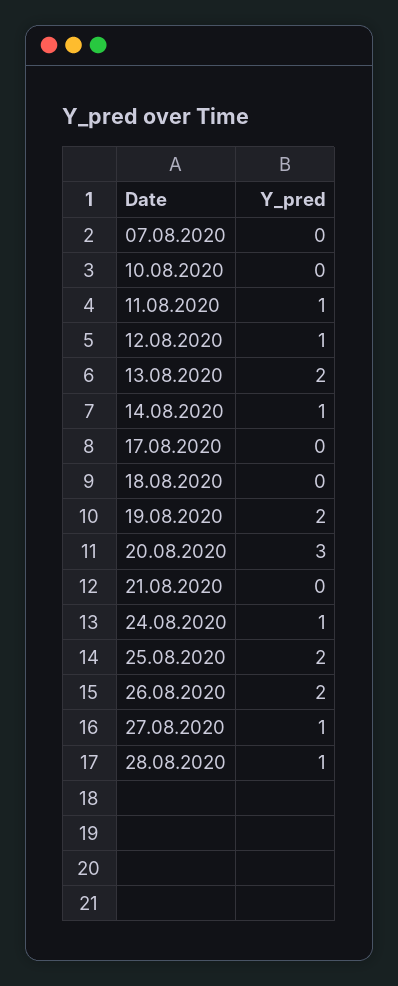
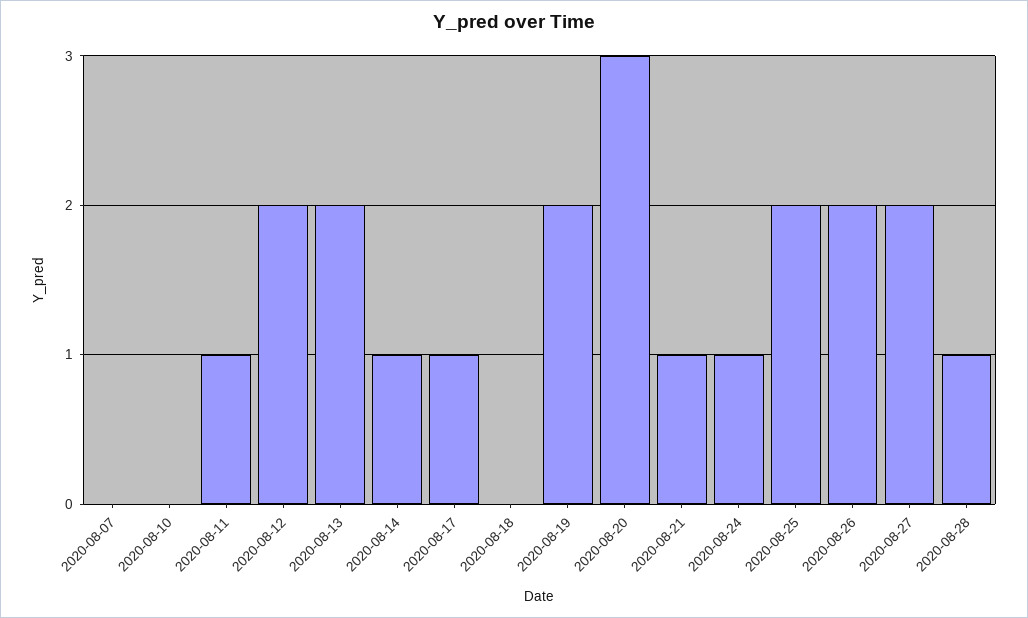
  {
    "07.08.2020": 0,
    "10.08.2020": 0,
    "11.08.2020": 1,
-   "12.08.2020": 1,
+   "12.08.2020": 2,
    "13.08.2020": 2,
    "14.08.2020": 1,
-   "17.08.2020": 0,
+   "17.08.2020": 1,
    "18.08.2020": 0,
    "19.08.2020": 2,
    "20.08.2020": 3,
-   "21.08.2020": 0,
+   "21.08.2020": 1,
    "24.08.2020": 1,
    "25.08.2020": 2,
    "26.08.2020": 2,
-   "27.08.2020": 1,
+   "27.08.2020": 2,
    "28.08.2020": 1
  }

